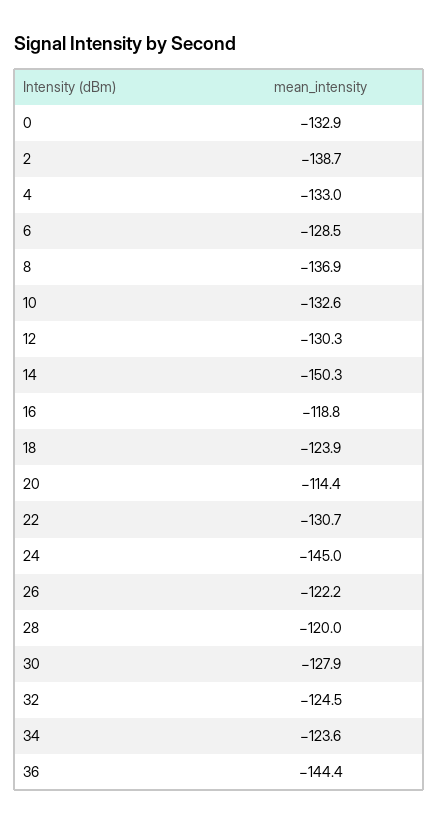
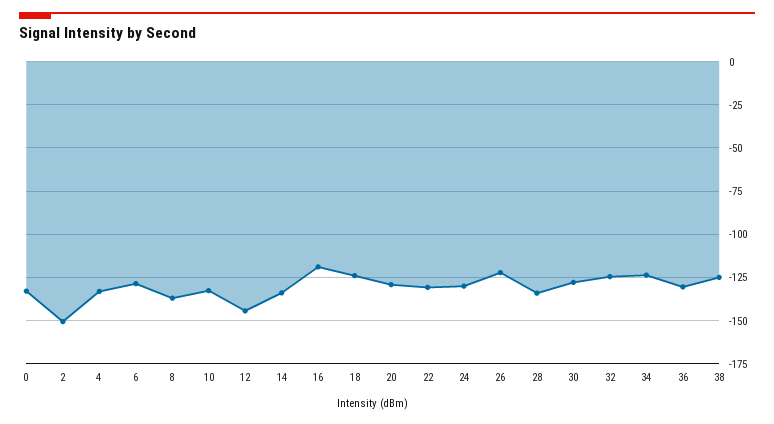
  {
    "0": -132.9,
-   "2": -138.7,
+   "2": -150,
    "4": -133,
    "6": -128.5,
    "8": -136.9,
    "10": -132.6,
-   "12": -130.3,
+   "12": -145,
-   "14": -150.3,
+   "14": -135,
    "16": -118.8,
    "18": -123.9,
-   "20": -114.4,
+   "20": -130,
    "22": -130.7,
-   "24": -145,
+   "24": -130,
    "26": -122.2,
-   "28": -120,
+   "28": -135,
    "30": -127.9,
    "32": -124.5,
    "34": -123.6,
-   "36": -144.4
+   "36": -130,
+   "38": -125
  }

